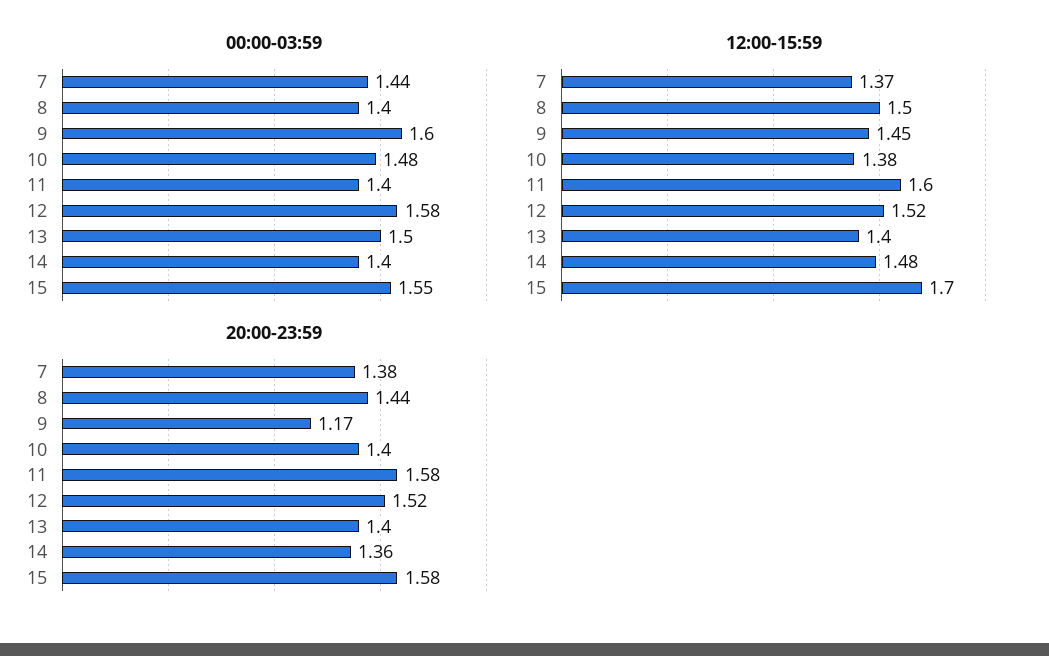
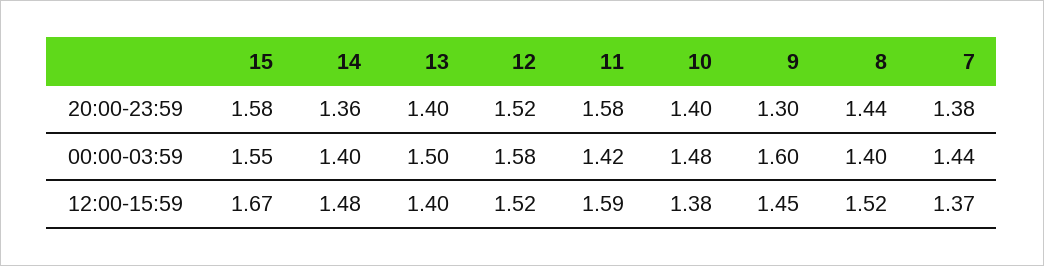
  {
    "00:00-03:59": {
      "7": 1.44,
      "8": 1.4,
      "9": 1.6,
      "10": 1.48,
-     "11": 1.4,
+     "11": 1.42,
      "12": 1.58,
      "13": 1.5,
      "14": 1.4,
      "15": 1.55
    },
    "12:00-15:59": {
      "7": 1.37,
-     "8": 1.5,
+     "8": 1.52,
      "9": 1.45,
      "10": 1.38,
-     "11": 1.6,
+     "11": 1.59,
      "12": 1.52,
      "13": 1.4,
      "14": 1.48,
-     "15": 1.7
+     "15": 1.67
    },
    "20:00-23:59": {
      "7": 1.38,
      "8": 1.44,
-     "9": 1.17,
+     "9": 1.3,
      "10": 1.4,
      "11": 1.58,
      "12": 1.52,
      "13": 1.4,
      "14": 1.36,
      "15": 1.58
    }
  }

